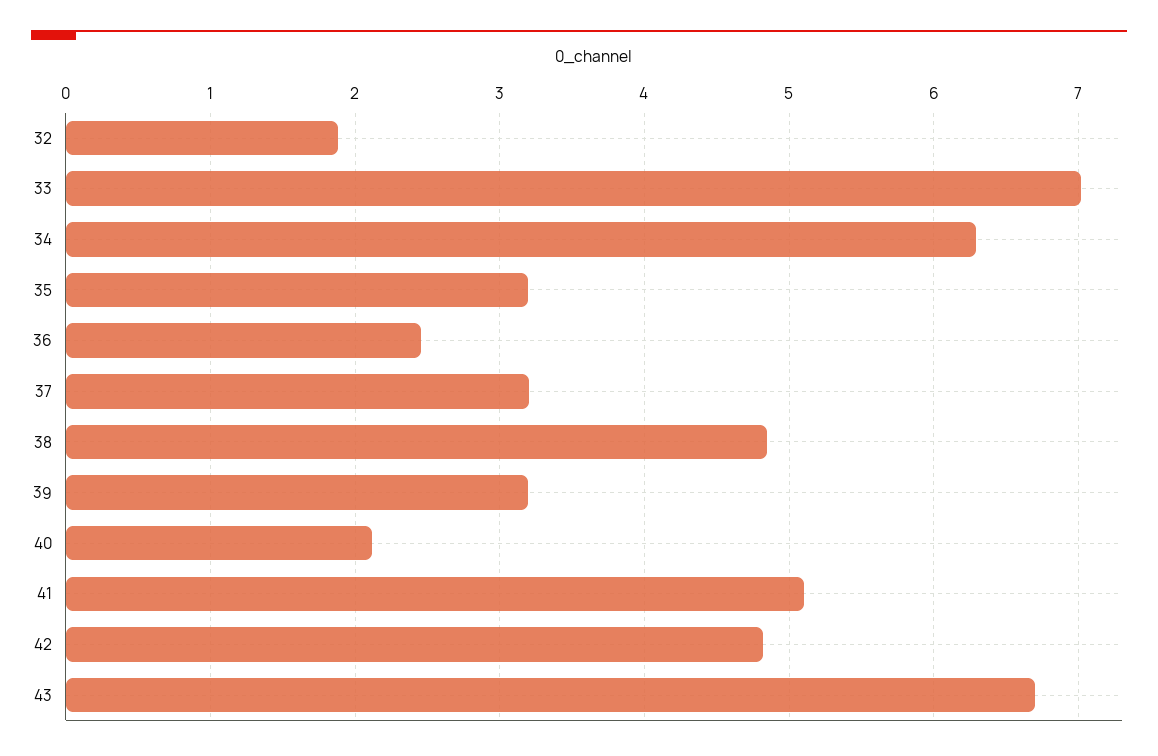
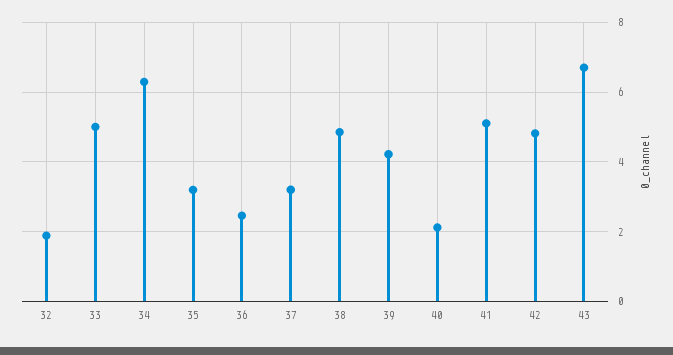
  {
    "32": 1.9,
-   "33": 7,
+   "33": 5,
    "34": 6.3,
    "35": 3.2,
    "36": 2.5,
    "37": 3.2,
    "38": 4.9,
-   "39": 3.2,
+   "39": 4.2,
    "40": 2.1,
    "41": 5.1,
    "42": 4.8,
    "43": 6.7
  }

